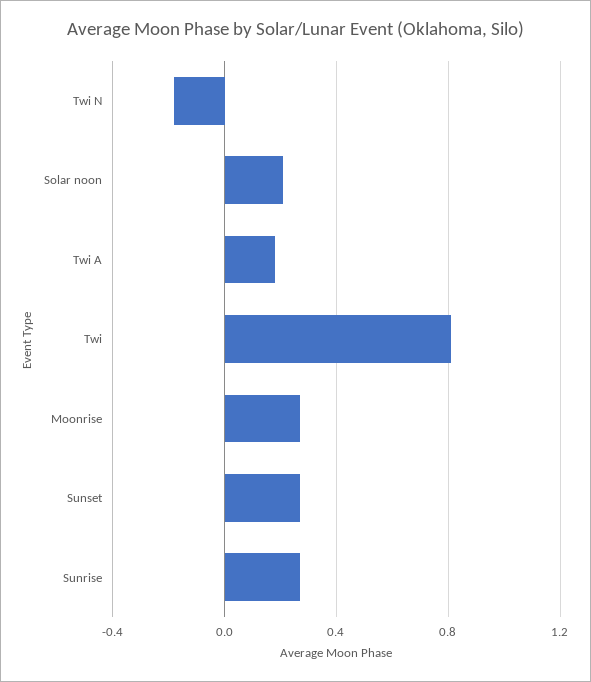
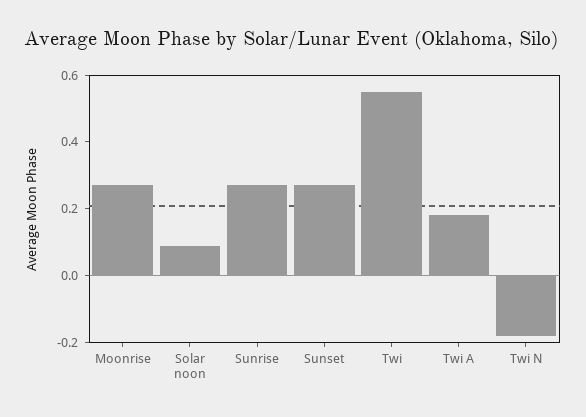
  {
    "Twi N": -0.2,
-   "Solar noon": 0.2,
+   "Solar noon": 0.1,
    "Twi A": 0.2,
-   "Twi": 0.8,
+   "Twi": 0.55,
    "Moonrise": 0.25,
    "Sunset": 0.25,
    "Sunrise": 0.25
  }

